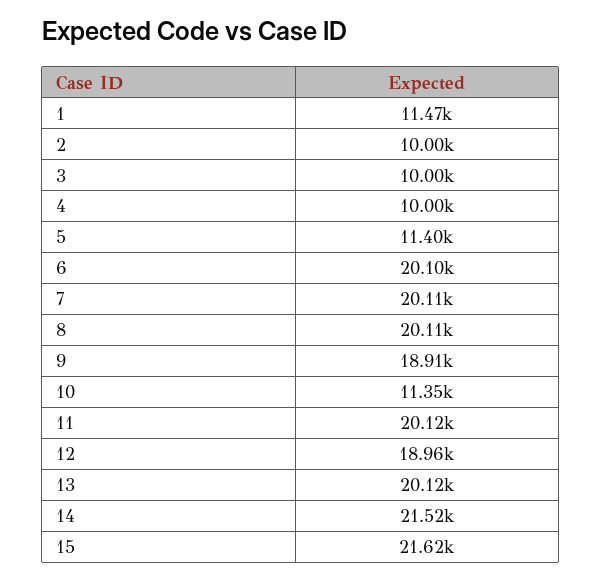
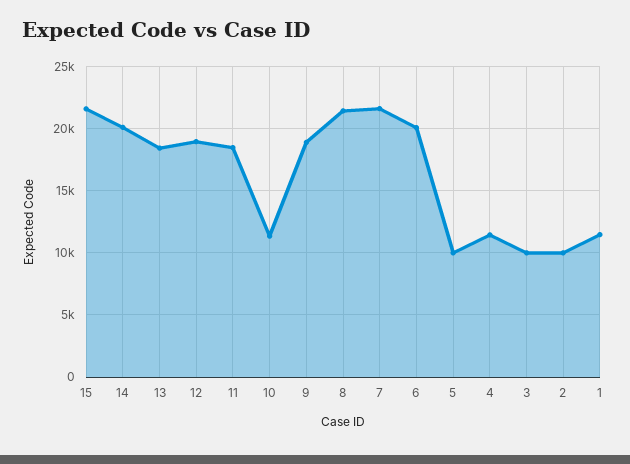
  {
    "1": 11470,
    "2": 10000,
    "3": 10000,
-   "4": 10000,
+   "4": 11500,
-   "5": 11400,
+   "5": 10000,
    "6": 20100,
-   "7": 20110,
+   "7": 21500,
-   "8": 20110,
+   "8": 21500,
    "9": 18910,
    "10": 11350,
-   "11": 20120,
+   "11": 18500,
    "12": 18960,
-   "13": 20120,
+   "13": 18500,
-   "14": 21520,
+   "14": 20000,
    "15": 21620
  }

